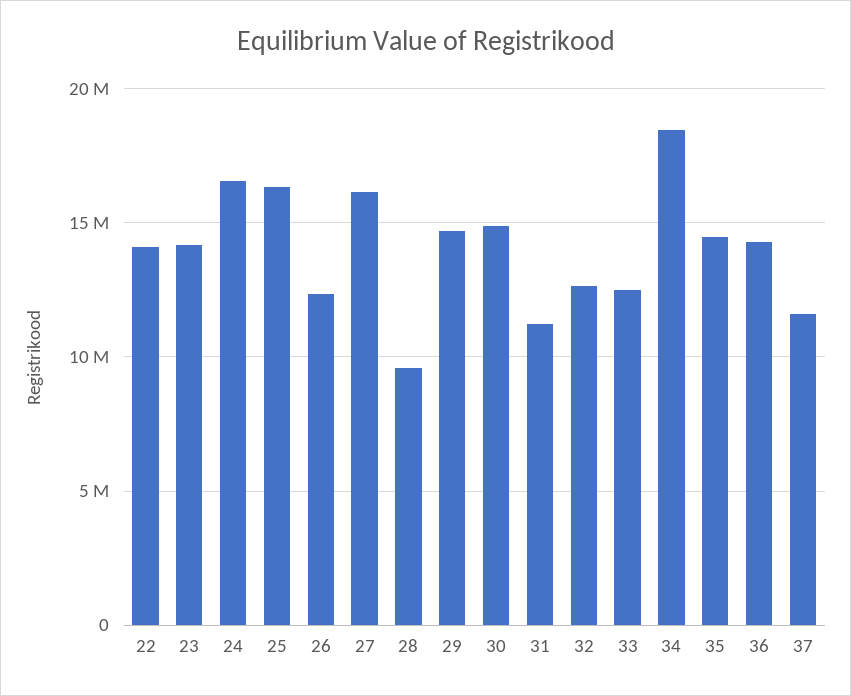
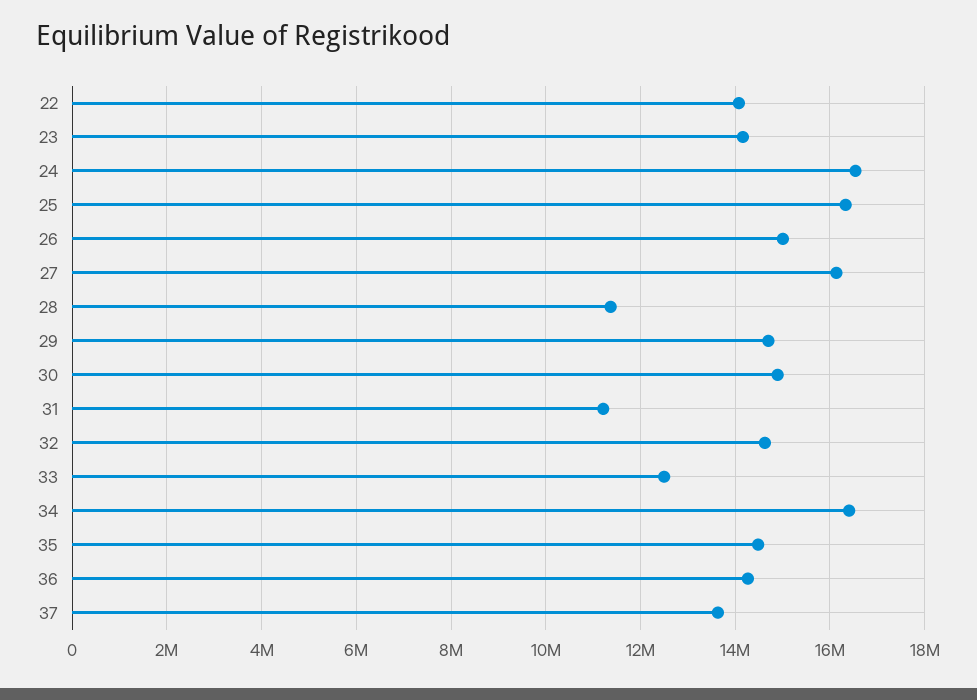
  {
    "22": 14000000,
    "23": 14200000,
    "24": 16600000,
    "25": 16400000,
-   "26": 12500000,
+   "26": 15000000,
    "27": 16200000,
-   "28": 9500000,
+   "28": 11400000,
    "29": 14600000,
    "30": 14800000,
    "31": 11200000,
-   "32": 12500000,
+   "32": 14600000,
    "33": 12400000,
-   "34": 18500000,
+   "34": 16400000,
    "35": 14400000,
    "36": 14200000,
-   "37": 11500000
+   "37": 13600000
  }

